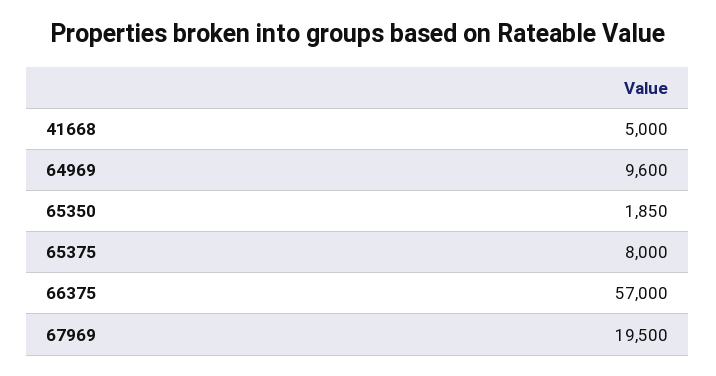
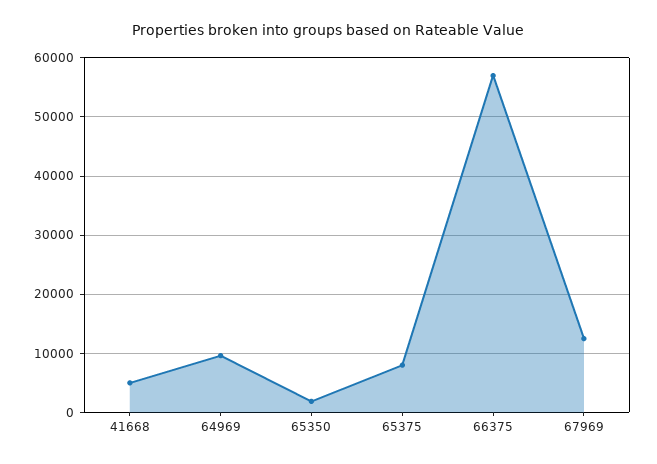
  {
    "41668": 5000,
    "64969": 9600,
    "65350": 1850,
    "65375": 8000,
    "66375": 57000,
-   "67969": 19500
+   "67969": 12000
  }

